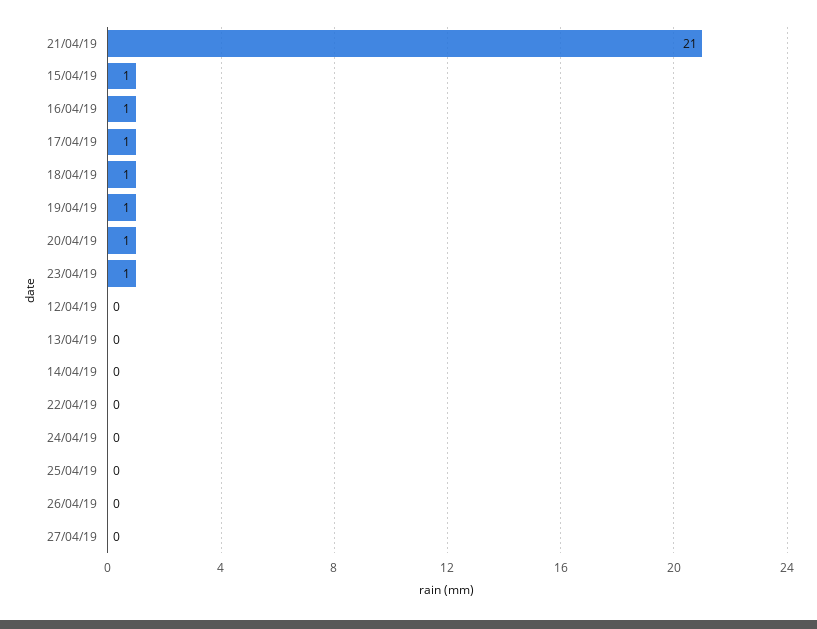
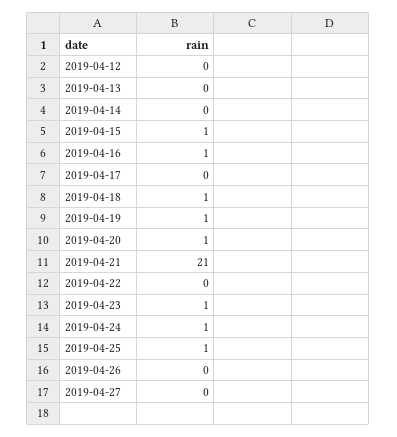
  {
    "21/04/19": 21,
    "15/04/19": 1,
    "16/04/19": 1,
-   "17/04/19": 1,
+   "17/04/19": 0,
    "18/04/19": 1,
    "19/04/19": 1,
    "20/04/19": 1,
    "23/04/19": 1,
    "12/04/19": 0,
    "13/04/19": 0,
    "14/04/19": 0,
    "22/04/19": 0,
-   "24/04/19": 0,
+   "24/04/19": 1,
-   "25/04/19": 0,
+   "25/04/19": 1,
    "26/04/19": 0,
    "27/04/19": 0
  }

